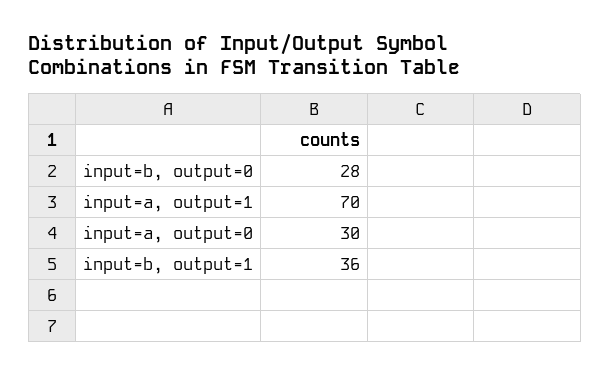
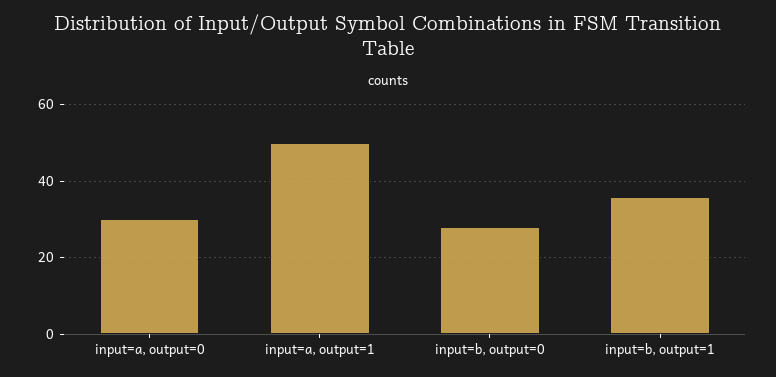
  {
    "input=b, output=0": 28,
-   "input=a, output=1": 70,
+   "input=a, output=1": 50,
    "input=a, output=0": 30,
    "input=b, output=1": 36
  }

